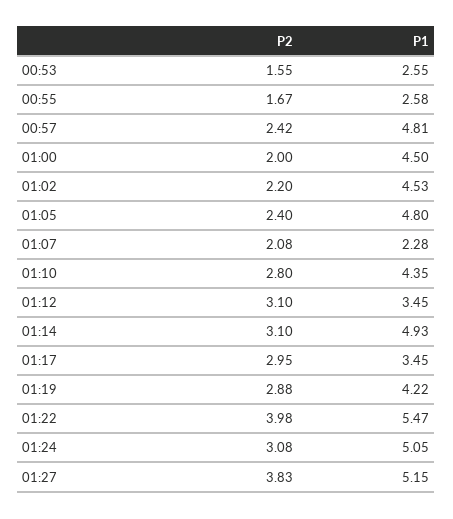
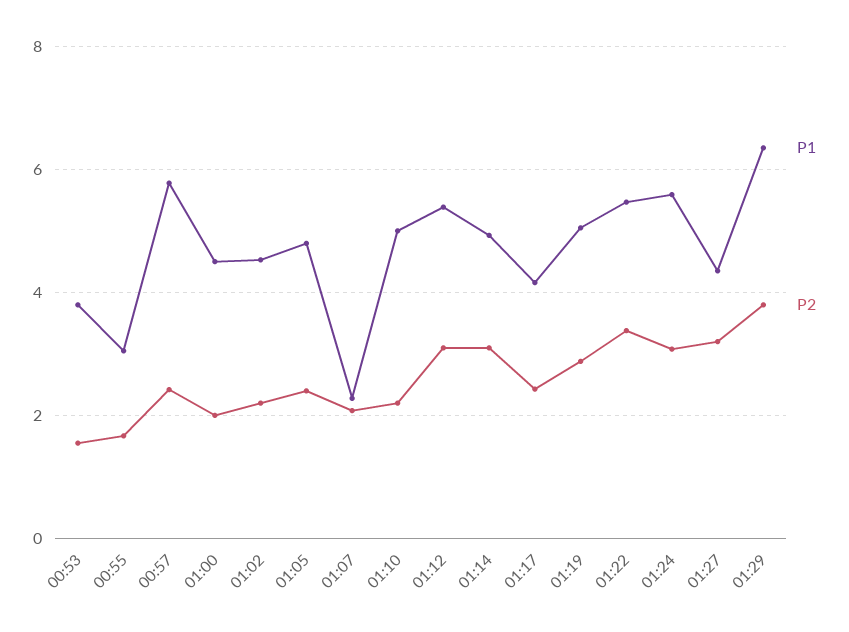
  {
    "P2": {
      "00:53": 1.55,
      "00:55": 1.67,
      "00:57": 2.42,
      "01:00": 2,
      "01:02": 2.2,
      "01:05": 2.4,
      "01:07": 2.08,
-     "01:10": 2.8,
+     "01:10": 2.2,
      "01:12": 3.1,
      "01:14": 3.1,
-     "01:17": 2.95,
+     "01:17": 2.4,
      "01:19": 2.88,
-     "01:22": 3.98,
+     "01:22": 3.4,
      "01:24": 3.08,
-     "01:27": 3.83
+     "01:27": 3.2,
+     "01:29": 3.8
    },
    "P1": {
-     "00:53": 2.55,
+     "00:53": 3.8,
-     "00:55": 2.58,
+     "00:55": 3,
-     "00:57": 4.81,
+     "00:57": 5.8,
      "01:00": 4.5,
      "01:02": 4.53,
      "01:05": 4.8,
      "01:07": 2.28,
-     "01:10": 4.35,
+     "01:10": 5,
-     "01:12": 3.45,
+     "01:12": 5.4,
      "01:14": 4.93,
-     "01:17": 3.45,
+     "01:17": 4.2,
-     "01:19": 4.22,
+     "01:19": 5,
      "01:22": 5.47,
-     "01:24": 5.05,
+     "01:24": 5.6,
-     "01:27": 5.15
+     "01:27": 4.4,
+     "01:29": 6.4
    }
  }

